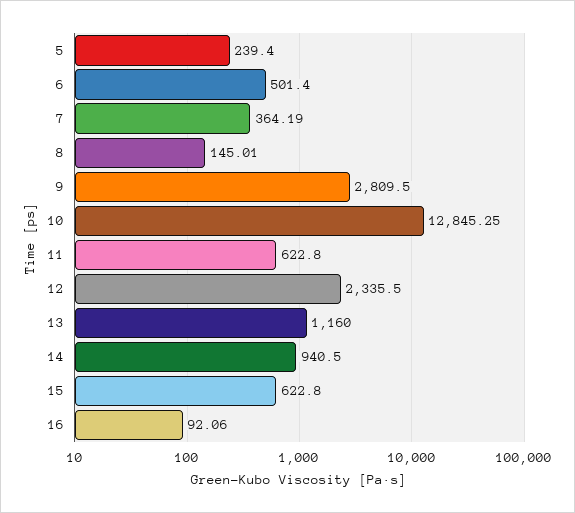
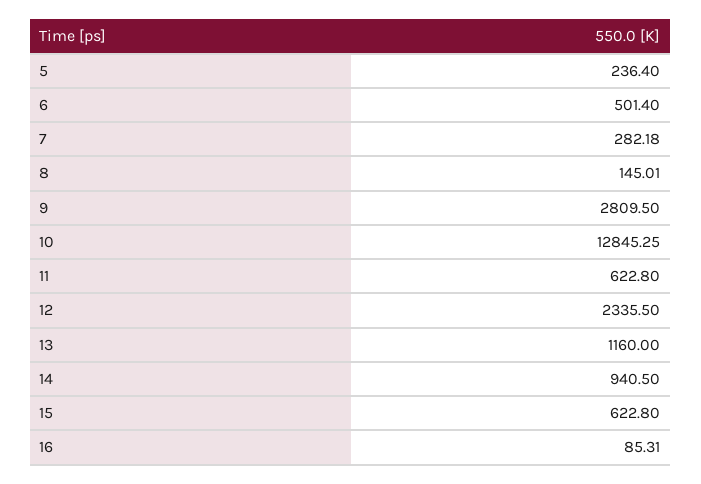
  {
-   "5": 239.4,
+   "5": 236.4,
    "6": 501.4,
-   "7": 364.19,
+   "7": 282.18,
    "8": 145.01,
    "9": 2809.5,
    "10": 12845.25,
    "11": 622.8,
    "12": 2335.5,
    "13": 1160,
    "14": 940.5,
    "15": 622.8,
-   "16": 92.06
+   "16": 85.31
  }

